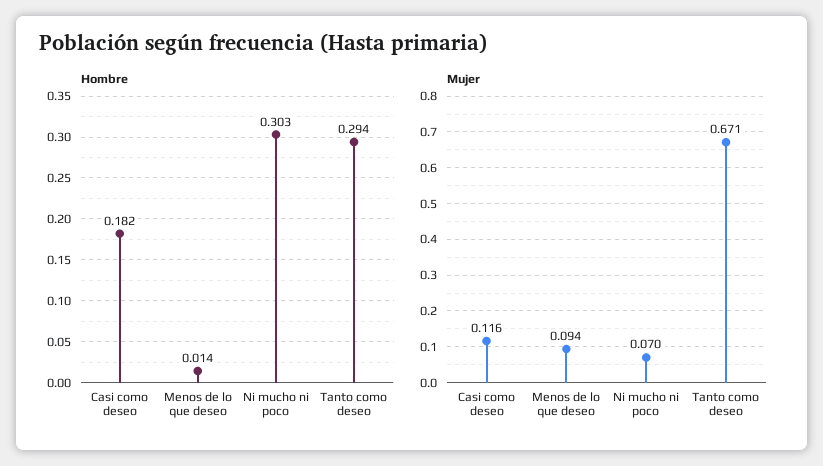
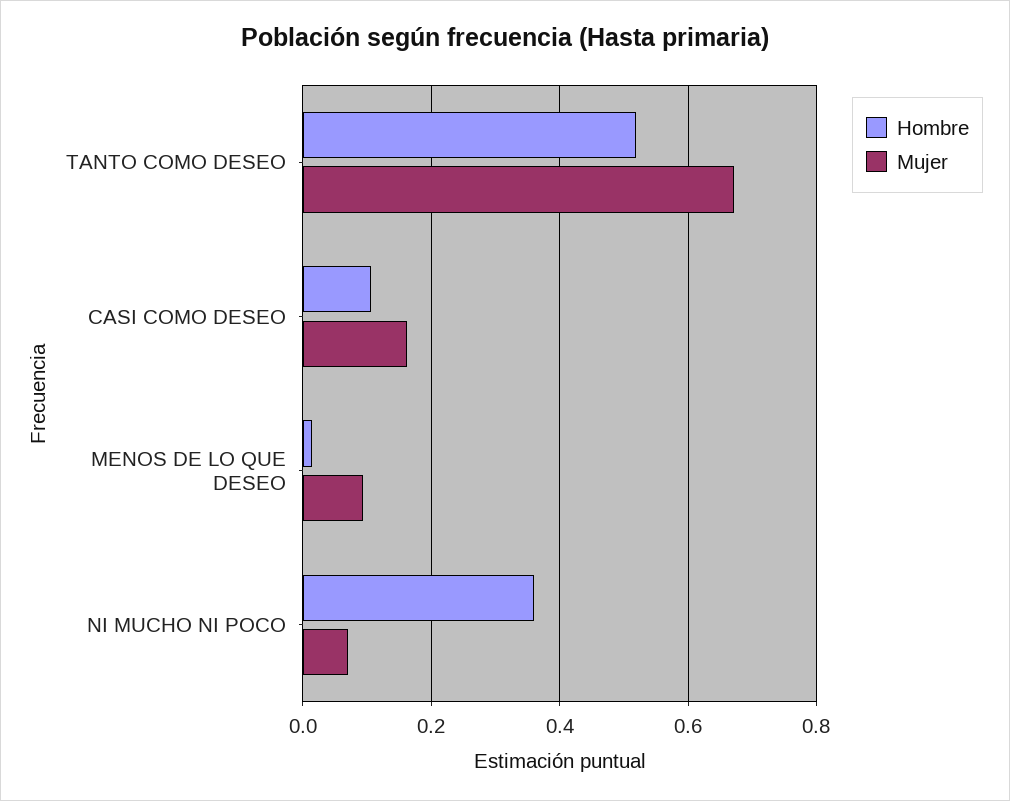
  {
    "Hombre": {
-     "Casi como deseo": 0.182,
+     "Casi como deseo": 0.1,
      "Menos de lo que deseo": 0.014,
-     "Ni mucho ni poco": 0.303,
+     "Ni mucho ni poco": 0.36,
-     "Tanto como deseo": 0.294
+     "Tanto como deseo": 0.52
    },
    "Mujer": {
-     "Casi como deseo": 0.116,
+     "Casi como deseo": 0.16,
      "Menos de lo que deseo": 0.094,
      "Ni mucho ni poco": 0.07,
      "Tanto como deseo": 0.671
    }
  }

